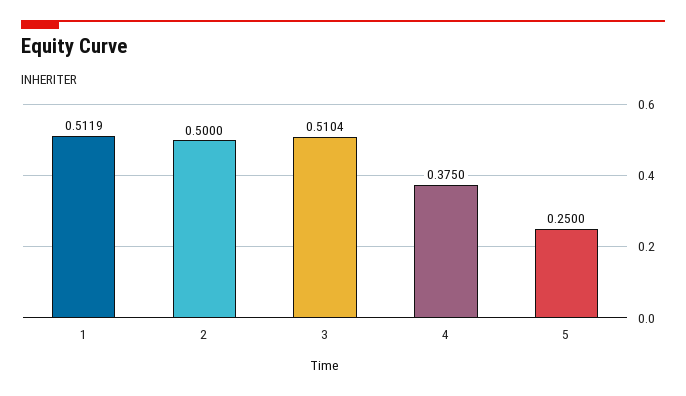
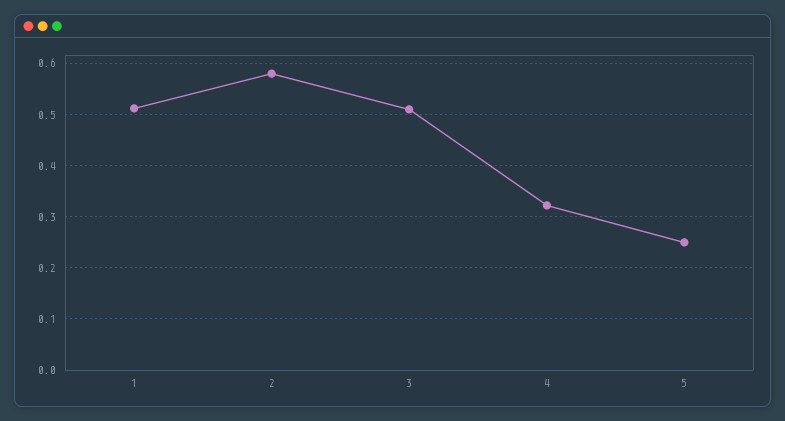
  {
    "1": 0.5119,
-   "2": 0.5,
+   "2": 0.58,
    "3": 0.5104,
-   "4": 0.375,
+   "4": 0.32,
    "5": 0.25
  }

